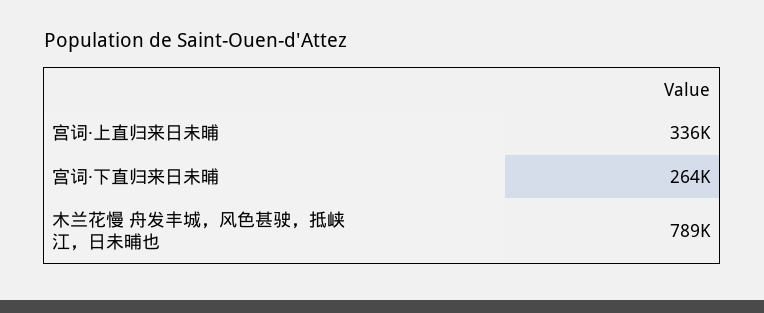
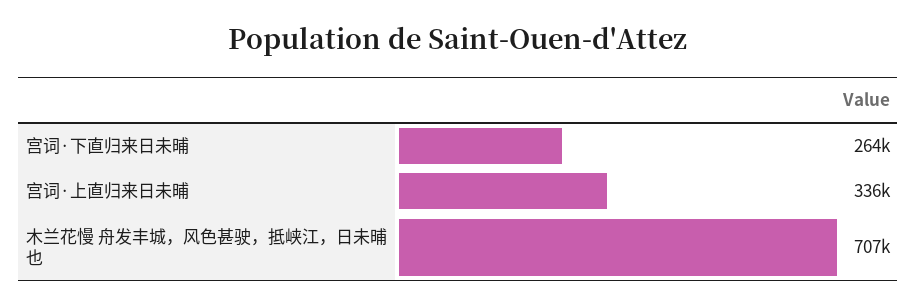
  {
    "宫词·上直归来日未晡": 336000,
    "宫词·下直归来日未晡": 264000,
-   "木兰花慢 舟发丰城，风色甚驶，抵峡江，日未晡也": 789000
+   "木兰花慢 舟发丰城，风色甚驶，抵峡江，日未晡也": 707000
  }

